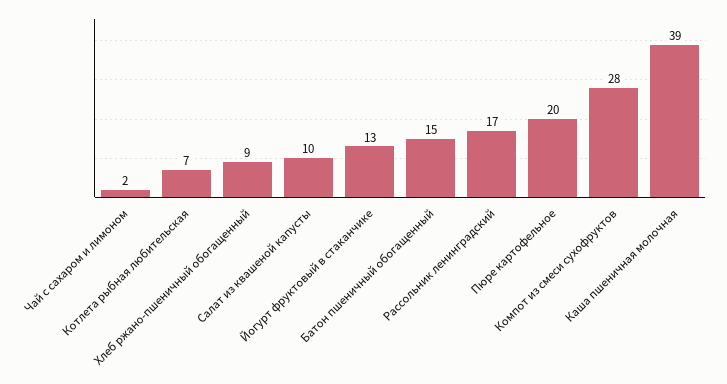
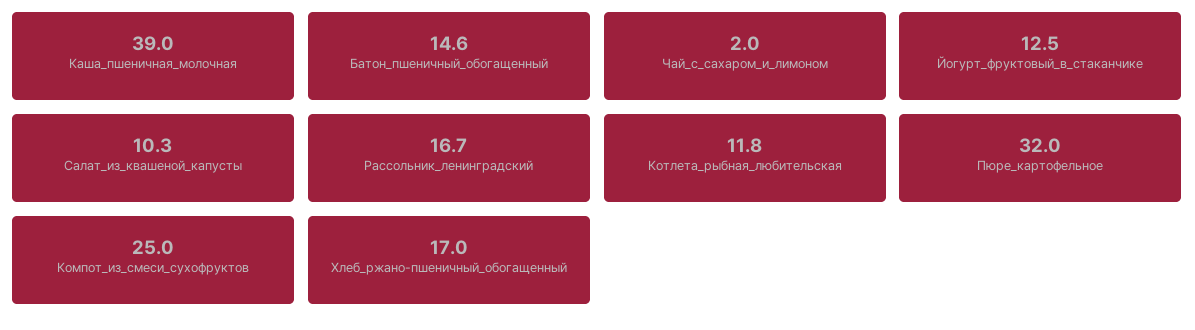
  {
    "Чай с сахаром и лимоном": 2,
-   "Котлета рыбная любительская": 7,
+   "Котлета рыбная любительская": 11.8,
-   "Хлеб ржано-пшеничный обогащенный": 9,
+   "Хлеб ржано-пшеничный обогащенный": 17,
    "Салат из квашеной капусты": 10.3,
    "Йогурт фруктовый в стаканчике": 12.5,
    "Батон пшеничный обогащенный": 14.6,
    "Рассольник ленинградский": 16.7,
-   "Пюре картофельное": 20,
+   "Пюре картофельное": 32,
-   "Компот из смеси сухофруктов": 28,
+   "Компот из смеси сухофруктов": 25,
    "Каша пшеничная молочная": 39
  }

